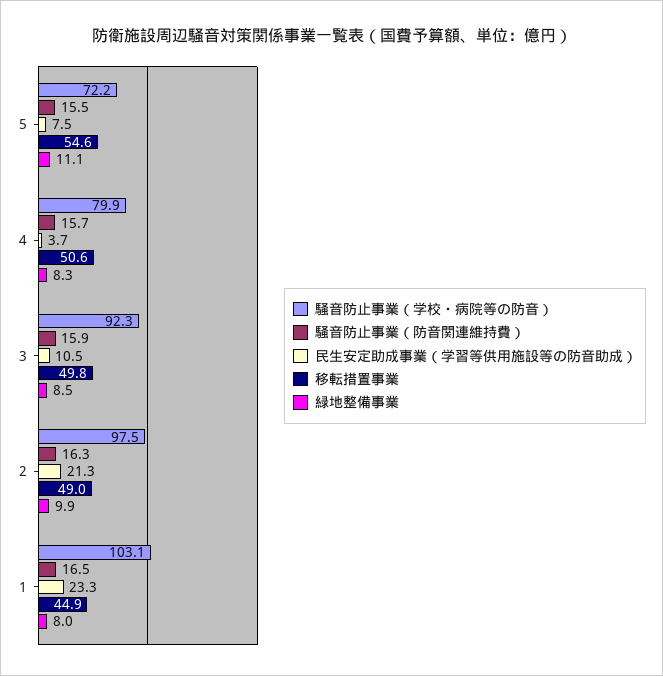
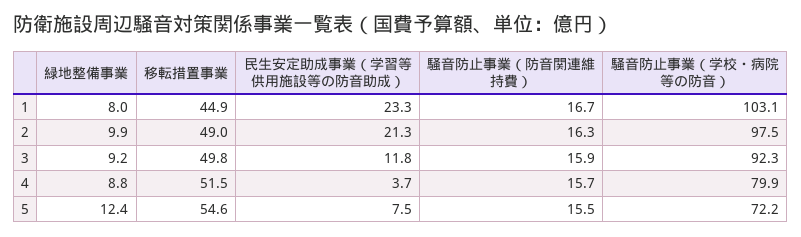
  {
    "騒音防止事業（学校・病院等の防音）": {
      "5": 72.2,
      "4": 79.9,
      "3": 92.3,
      "2": 97.5,
      "1": 103.1
    },
    "騒音防止事業（防音関連維持費）": {
      "5": 15.5,
      "4": 15.7,
      "3": 15.9,
      "2": 16.3,
-     "1": 16.5
+     "1": 16.7
    },
    "民生安定助成事業（学習等供用施設等の防音助成）": {
      "5": 7.5,
      "4": 3.7,
-     "3": 10.5,
+     "3": 11.8,
      "2": 21.3,
      "1": 23.3
    },
    "移転措置事業": {
      "5": 54.6,
-     "4": 50.6,
+     "4": 51.5,
      "3": 49.8,
      "2": 49,
      "1": 44.9
    },
    "緑地整備事業": {
-     "5": 11.1,
+     "5": 12.4,
-     "4": 8.3,
+     "4": 8.8,
-     "3": 8.5,
+     "3": 9.2,
      "2": 9.9,
      "1": 8
    }
  }

